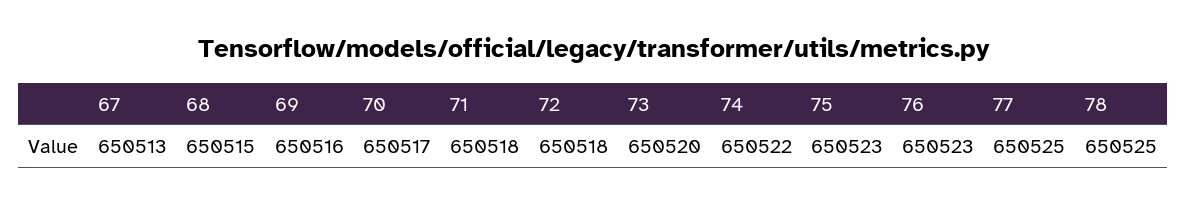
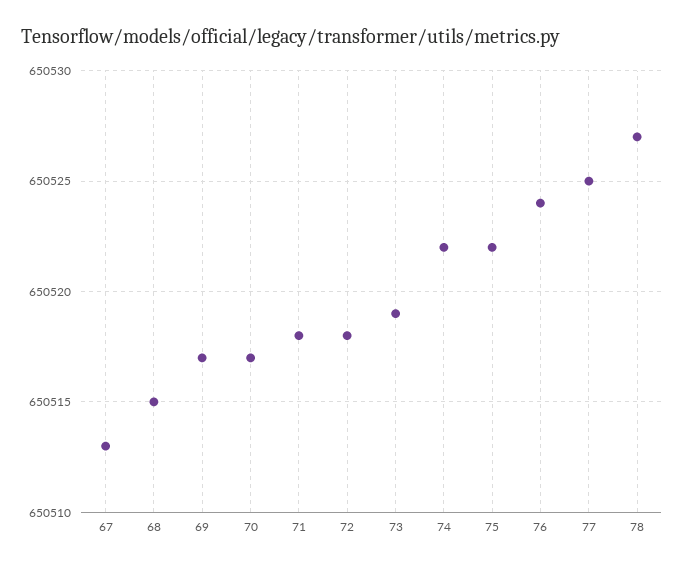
  {
    "67": 650513,
    "68": 650515,
-   "69": 650516,
+   "69": 650517,
    "70": 650517,
    "71": 650518,
    "72": 650518,
-   "73": 650520,
+   "73": 650519,
    "74": 650522,
-   "75": 650523,
+   "75": 650522,
-   "76": 650523,
+   "76": 650524,
    "77": 650525,
-   "78": 650525
+   "78": 650527
  }

